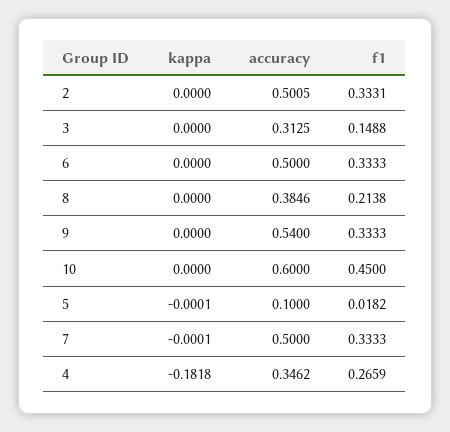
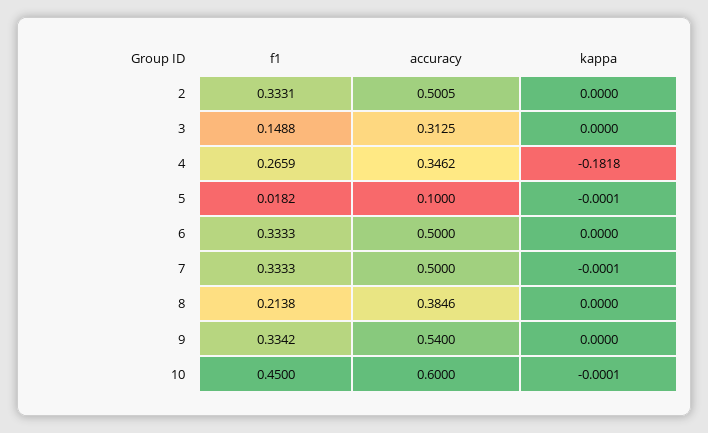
  {
    "kappa": {
      "2": 0,
      "3": 0,
      "6": 0,
      "8": 0,
      "9": 0,
-     "10": 0,
+     "10": -0.0001,
      "5": -0.0001,
      "7": -0.0001,
      "4": -0.1818
    },
    "accuracy": {
      "2": 0.5005,
      "3": 0.3125,
      "6": 0.5,
      "8": 0.3846,
      "9": 0.54,
      "10": 0.6,
      "5": 0.1,
      "7": 0.5,
      "4": 0.3462
    },
    "f1": {
      "2": 0.3331,
      "3": 0.1488,
      "6": 0.3333,
      "8": 0.2138,
-     "9": 0.3333,
+     "9": 0.3342,
      "10": 0.45,
      "5": 0.0182,
      "7": 0.3333,
      "4": 0.2659
    }
  }

